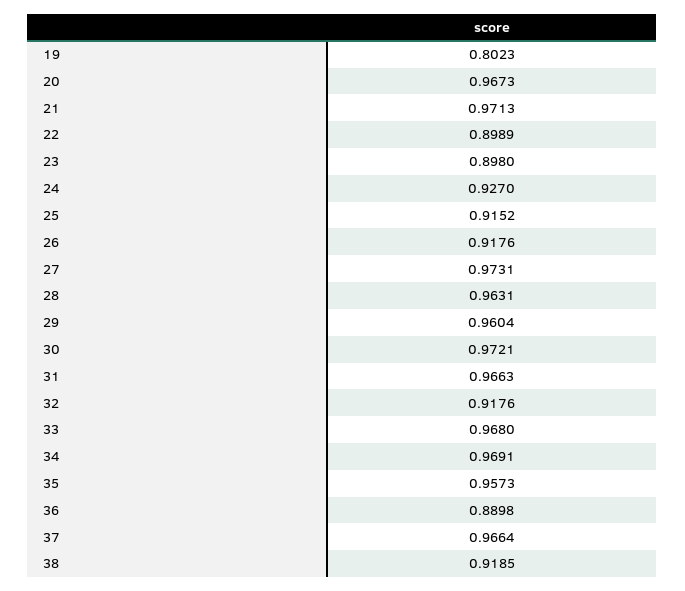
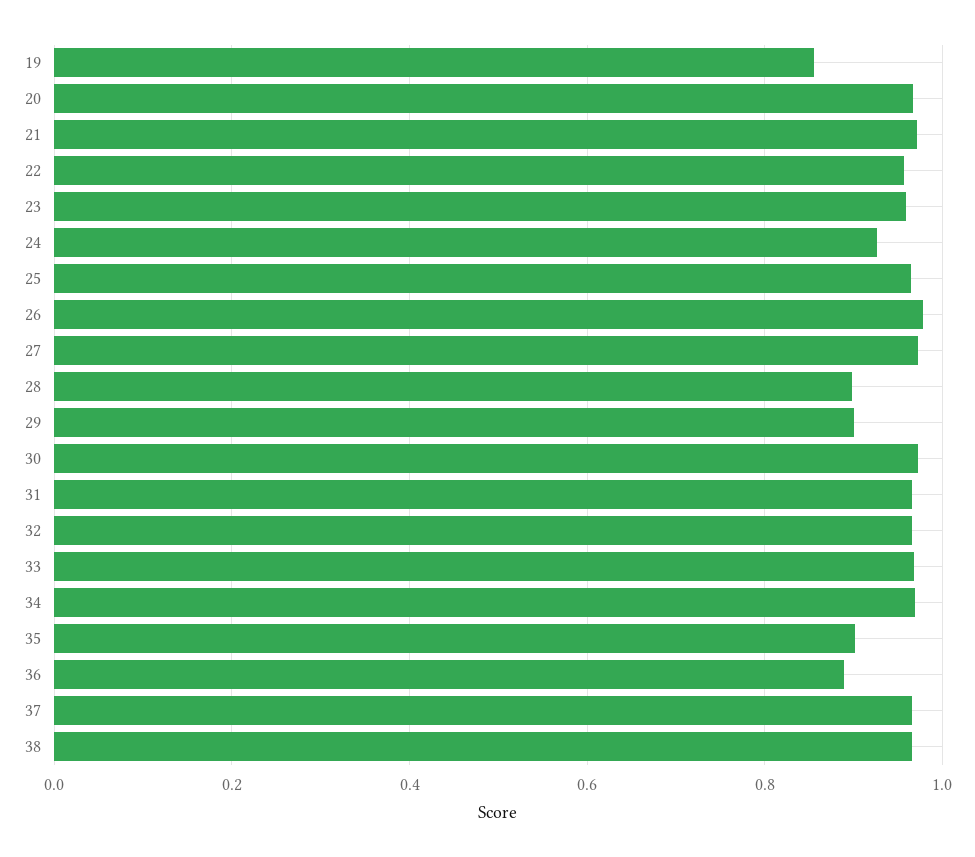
  {
-   "19": 0.8023,
+   "19": 0.86,
    "20": 0.9673,
    "21": 0.9713,
-   "22": 0.8989,
+   "22": 0.96,
-   "23": 0.898,
+   "23": 0.96,
    "24": 0.927,
-   "25": 0.9152,
+   "25": 0.96,
-   "26": 0.9176,
+   "26": 0.98,
    "27": 0.9731,
-   "28": 0.9631,
+   "28": 0.9,
-   "29": 0.9604,
+   "29": 0.9,
    "30": 0.9721,
    "31": 0.9663,
-   "32": 0.9176,
+   "32": 0.96,
    "33": 0.968,
    "34": 0.9691,
-   "35": 0.9573,
+   "35": 0.9,
    "36": 0.8898,
    "37": 0.9664,
-   "38": 0.9185
+   "38": 0.96
  }

